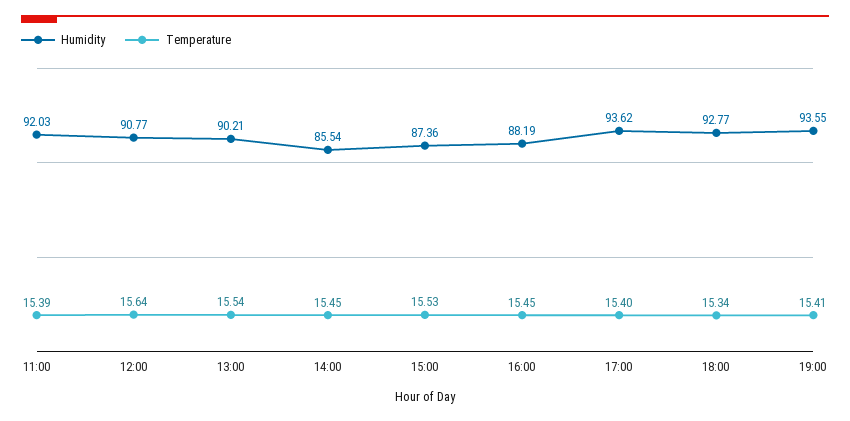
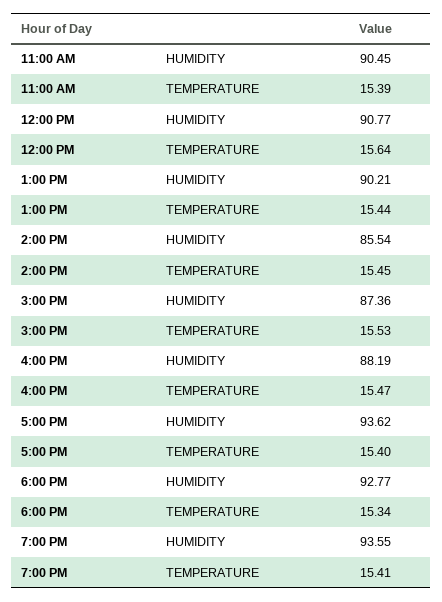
  {
    "Humidity": {
-     "11:00": 92.03,
+     "11:00": 90.45,
      "12:00": 90.77,
      "13:00": 90.21,
      "14:00": 85.54,
      "15:00": 87.36,
      "16:00": 88.19,
      "17:00": 93.62,
      "18:00": 92.77,
      "19:00": 93.55
    },
    "Temperature": {
      "11:00": 15.39,
      "12:00": 15.64,
-     "13:00": 15.54,
+     "13:00": 15.44,
      "14:00": 15.45,
      "15:00": 15.53,
-     "16:00": 15.45,
+     "16:00": 15.47,
      "17:00": 15.4,
      "18:00": 15.34,
      "19:00": 15.41
    }
  }

